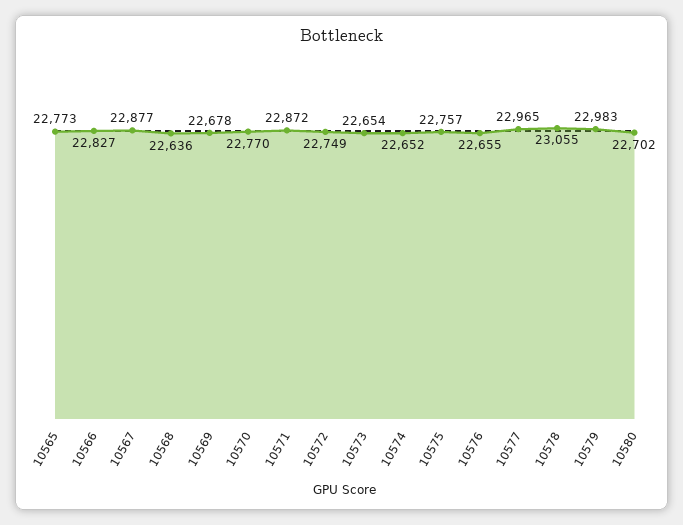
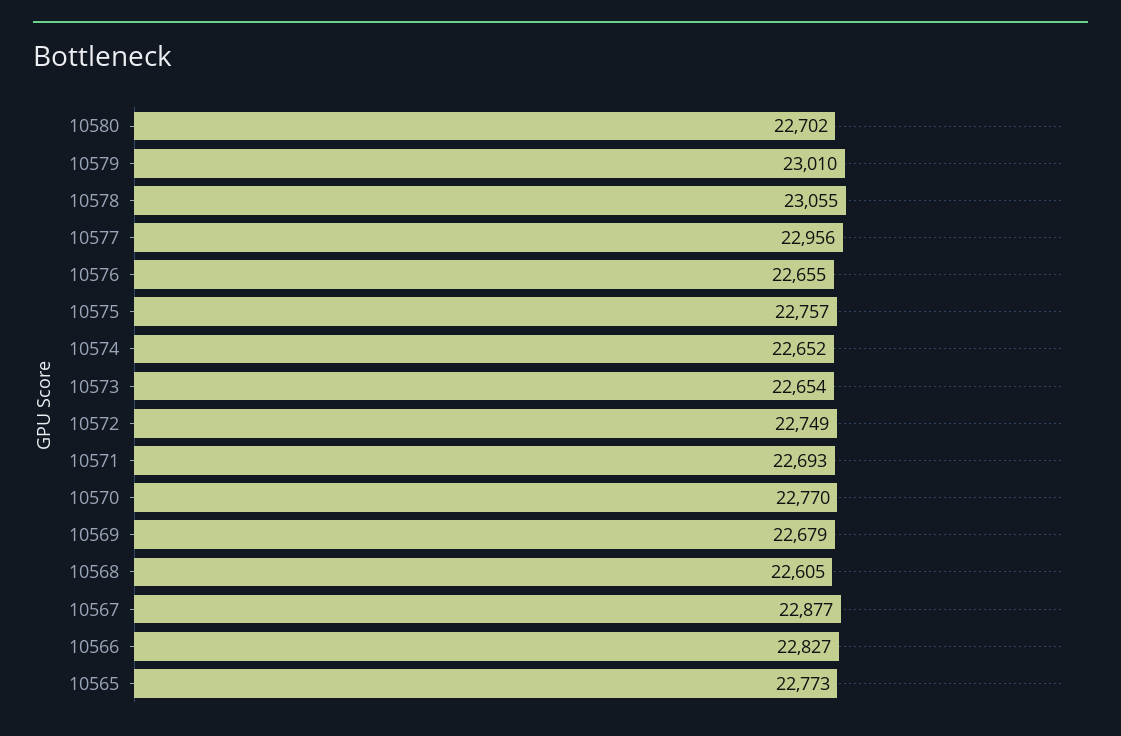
  {
    "10565": 22773,
    "10566": 22827,
    "10567": 22877,
-   "10568": 22636,
+   "10568": 22605,
-   "10569": 22678,
+   "10569": 22679,
    "10570": 22770,
-   "10571": 22872,
+   "10571": 22693,
    "10572": 22749,
    "10573": 22654,
    "10574": 22652,
    "10575": 22757,
    "10576": 22655,
-   "10577": 22965,
+   "10577": 22956,
    "10578": 23055,
-   "10579": 22983,
+   "10579": 23010,
    "10580": 22702
  }

